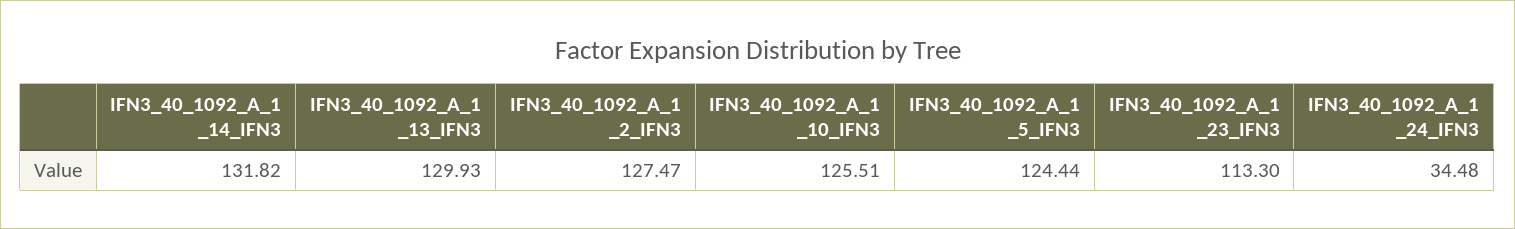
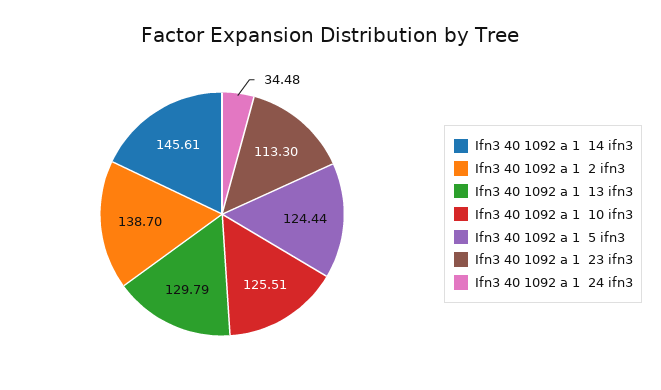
  {
-   "IFN3_40_1092_A_1 _14_IFN3": 131.82,
+   "IFN3_40_1092_A_1 _14_IFN3": 145.61,
-   "IFN3_40_1092_A_1 _13_IFN3": 129.93,
+   "IFN3_40_1092_A_1 _13_IFN3": 129.79,
-   "IFN3_40_1092_A_1 _2_IFN3": 127.47,
+   "IFN3_40_1092_A_1 _2_IFN3": 138.7,
    "IFN3_40_1092_A_1 _10_IFN3": 125.51,
    "IFN3_40_1092_A_1 _5_IFN3": 124.44,
    "IFN3_40_1092_A_1 _23_IFN3": 113.3,
    "IFN3_40_1092_A_1 _24_IFN3": 34.48
  }

